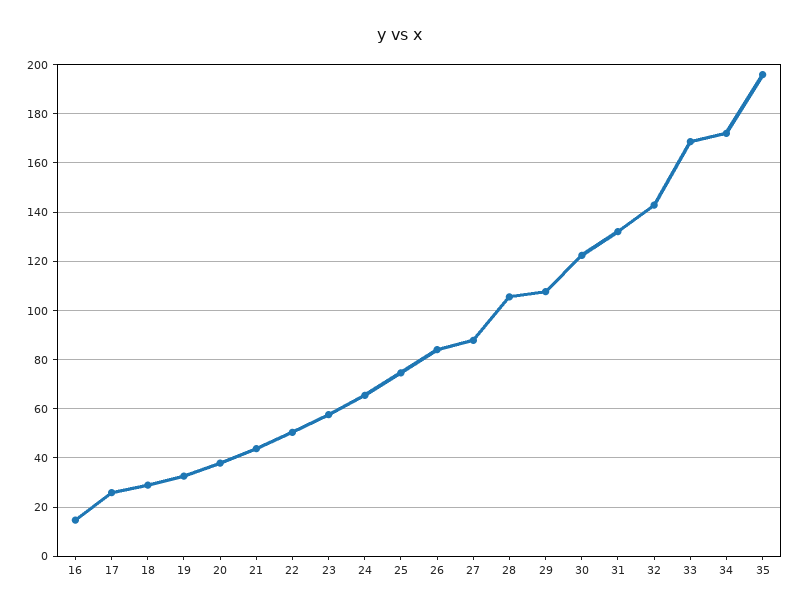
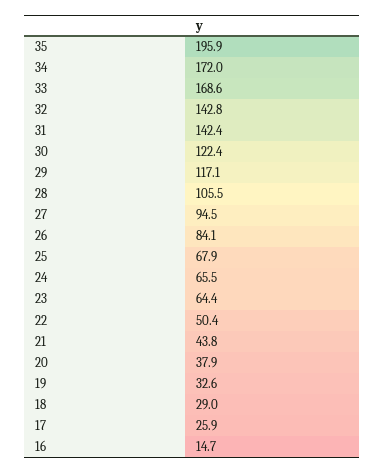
  {
    "16": 14.7,
    "17": 25.9,
    "18": 29,
    "19": 32.6,
    "20": 37.9,
    "21": 43.8,
    "22": 50.4,
-   "23": 57.5,
+   "23": 64.4,
    "24": 65.5,
-   "25": 75,
+   "25": 67.9,
    "26": 84.1,
-   "27": 87.5,
+   "27": 94.5,
    "28": 105.5,
-   "29": 107.5,
+   "29": 117.1,
    "30": 122.4,
-   "31": 132.5,
+   "31": 142.4,
    "32": 142.8,
    "33": 168.6,
    "34": 172,
    "35": 195.9
  }

